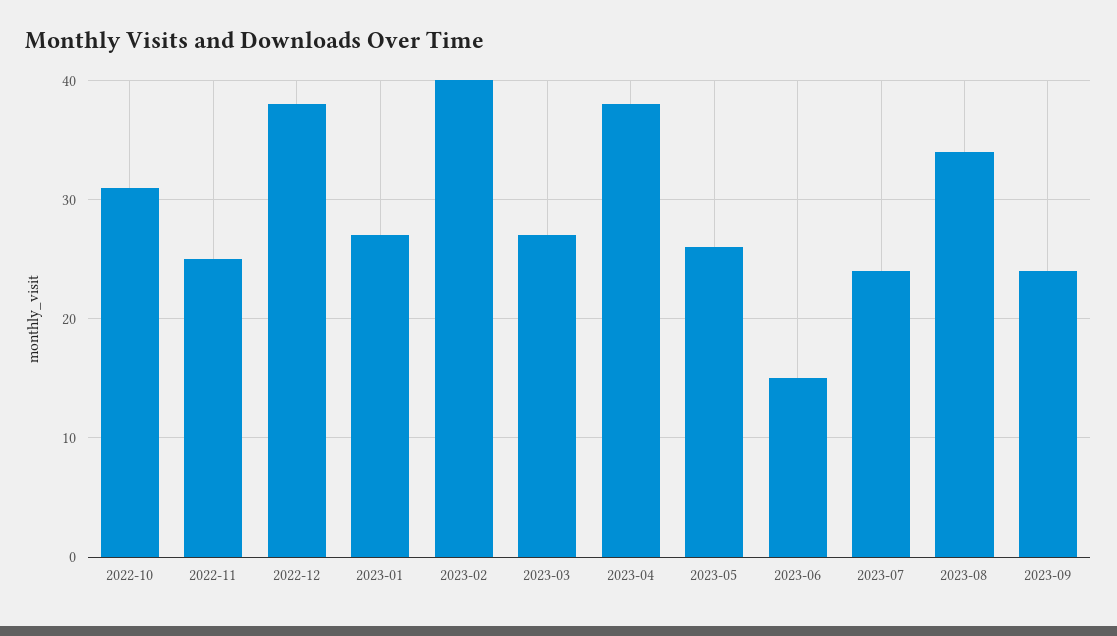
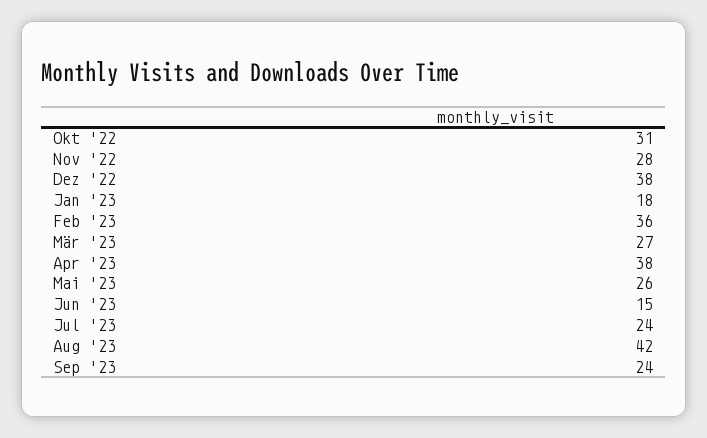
  {
    "2022-10": 31,
-   "2022-11": 25,
+   "2022-11": 28,
    "2022-12": 38,
-   "2023-01": 27,
+   "2023-01": 18,
-   "2023-02": 40,
+   "2023-02": 36,
    "2023-03": 27,
    "2023-04": 38,
    "2023-05": 26,
    "2023-06": 15,
    "2023-07": 24,
-   "2023-08": 34,
+   "2023-08": 42,
    "2023-09": 24
  }

